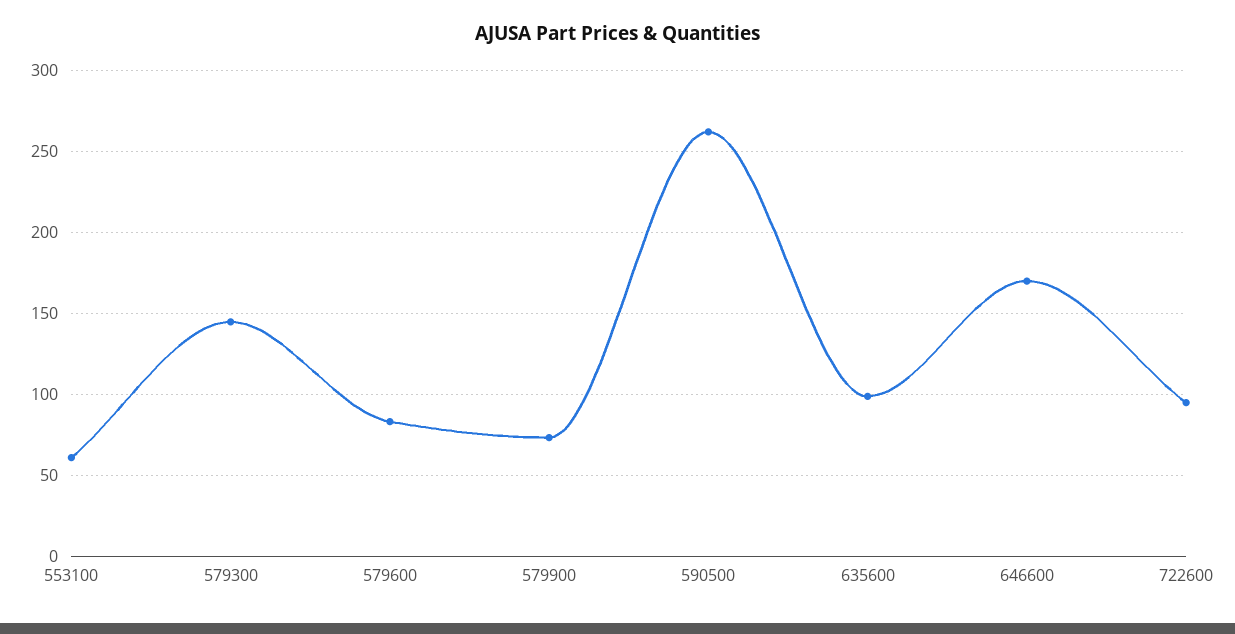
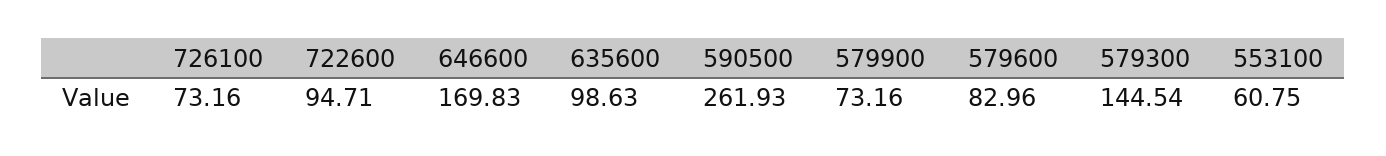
  {
    "553100": 60.75,
    "579300": 144.54,
    "579600": 82.96,
    "579900": 73.16,
    "590500": 261.93,
    "635600": 98.63,
    "646600": 169.83,
-   "722600": 94.71
+   "722600": 94.71,
+   "726100": 73.16
  }

